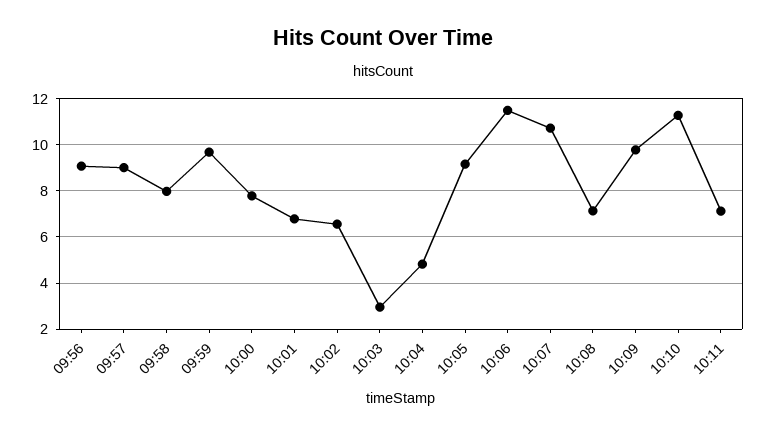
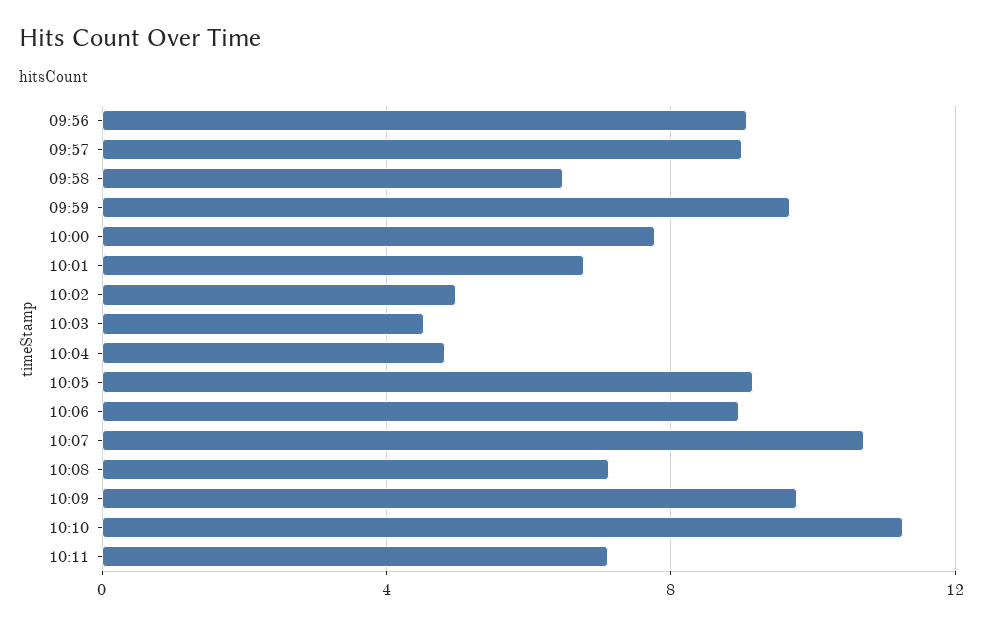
  {
    "09:56": 9,
    "09:57": 9,
-   "09:58": 8,
+   "09:58": 6.5,
    "09:59": 9.5,
    "10:00": 8,
    "10:01": 7,
-   "10:02": 6.5,
+   "10:02": 5,
-   "10:03": 3,
+   "10:03": 4.5,
    "10:04": 5,
    "10:05": 9,
-   "10:06": 11.5,
+   "10:06": 9,
    "10:07": 10.5,
    "10:08": 7,
    "10:09": 10,
    "10:10": 11.5,
    "10:11": 7
  }

